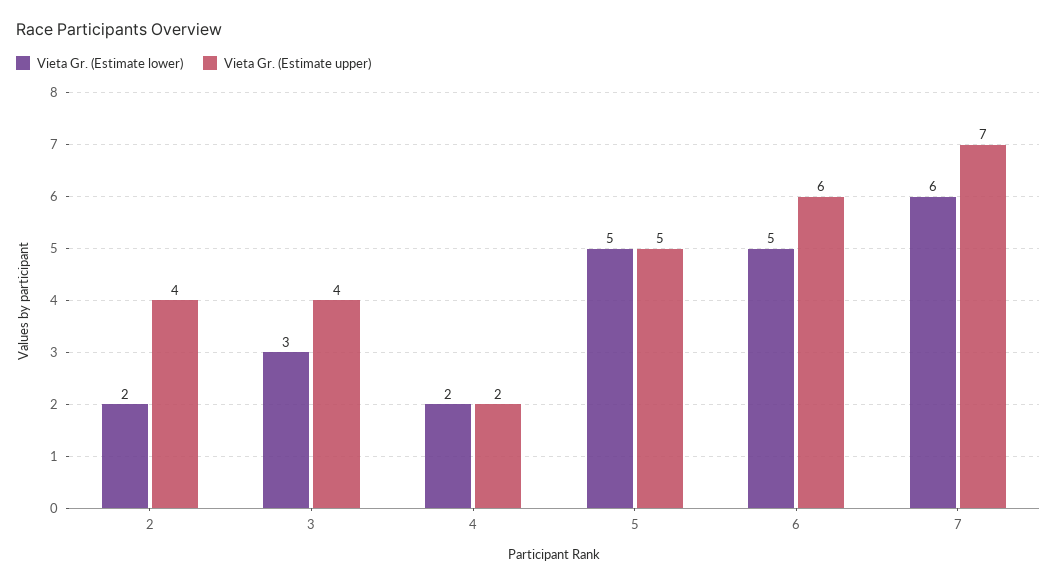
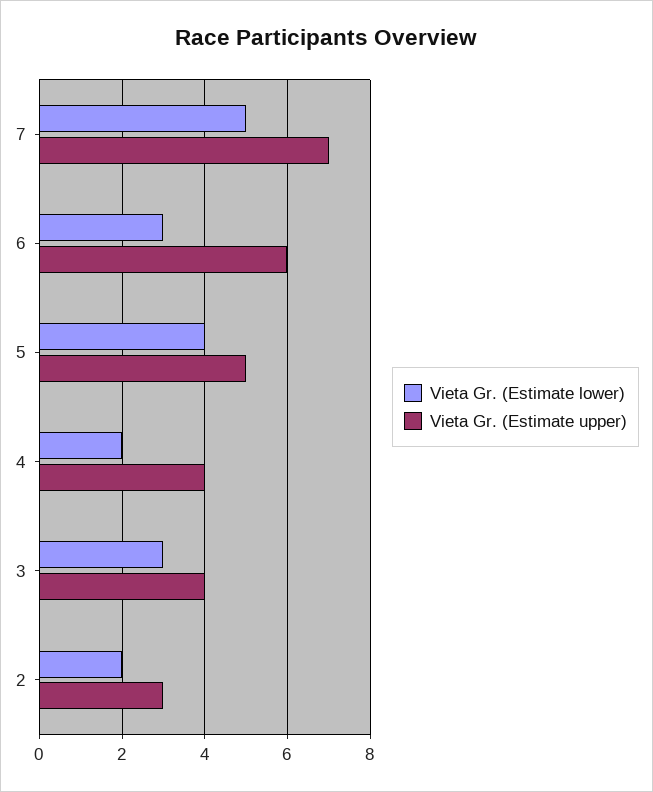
  {
    "Vieta Gr. (Estimate lower)": {
      "2": 2,
      "3": 3,
      "4": 2,
-     "5": 5,
+     "5": 4,
-     "6": 5,
+     "6": 3,
-     "7": 6
+     "7": 5
    },
    "Vieta Gr. (Estimate upper)": {
-     "2": 4,
+     "2": 3,
      "3": 4,
-     "4": 2,
+     "4": 4,
      "5": 5,
      "6": 6,
      "7": 7
    }
  }

